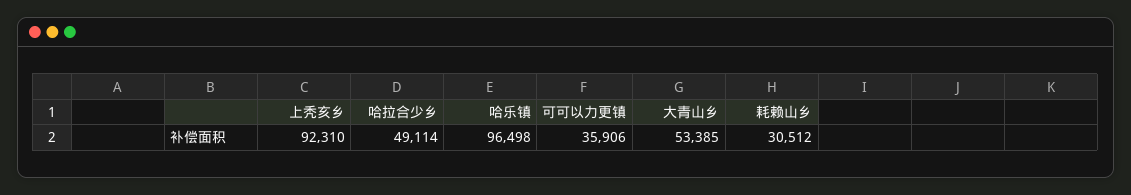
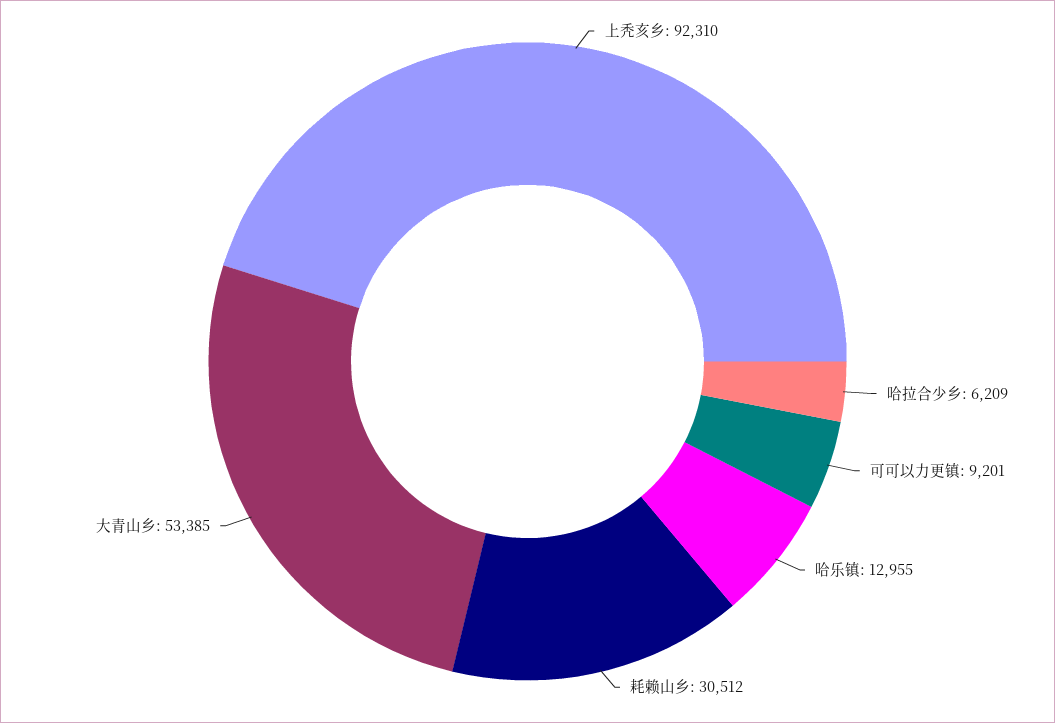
  {
    "上秃亥乡": 92310,
-   "哈拉合少乡": 49114,
+   "哈拉合少乡": 6209,
-   "哈乐镇": 96498,
+   "哈乐镇": 12955,
-   "可可以力更镇": 35906,
+   "可可以力更镇": 9201,
    "大青山乡": 53385,
    "耗赖山乡": 30512
  }

